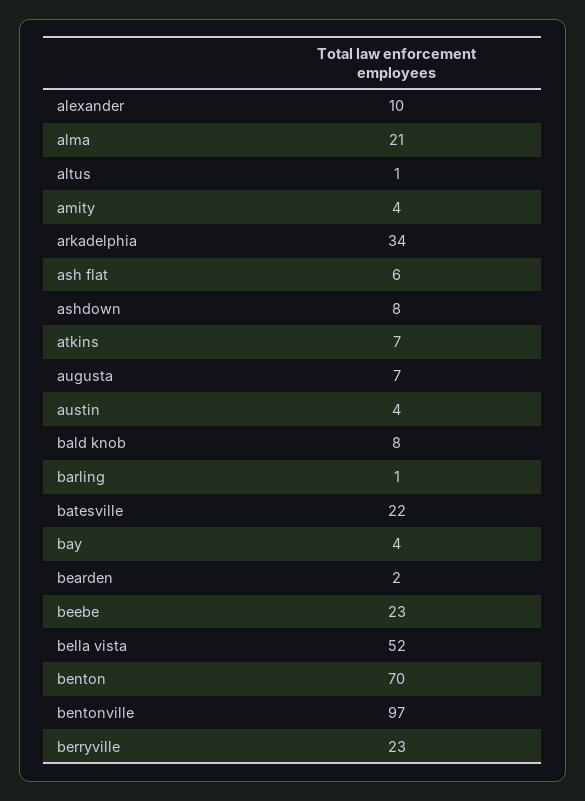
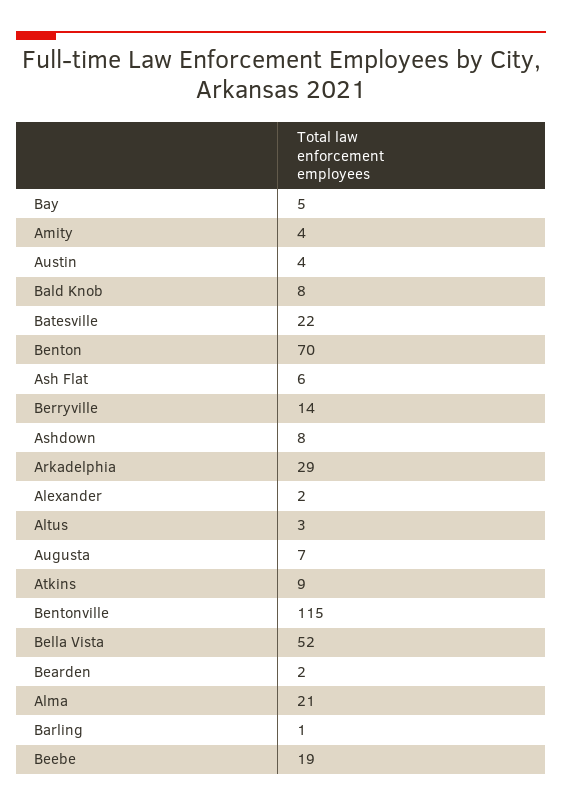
  {
-   "alexander": 10,
+   "alexander": 2,
    "alma": 21,
-   "altus": 1,
+   "altus": 3,
    "amity": 4,
-   "arkadelphia": 34,
+   "arkadelphia": 29,
    "ash flat": 6,
    "ashdown": 8,
-   "atkins": 7,
+   "atkins": 9,
    "augusta": 7,
    "austin": 4,
    "bald knob": 8,
    "barling": 1,
    "batesville": 22,
-   "bay": 4,
+   "bay": 5,
    "bearden": 2,
-   "beebe": 23,
+   "beebe": 19,
    "bella vista": 52,
    "benton": 70,
-   "bentonville": 97,
+   "bentonville": 115,
-   "berryville": 23
+   "berryville": 14
  }

